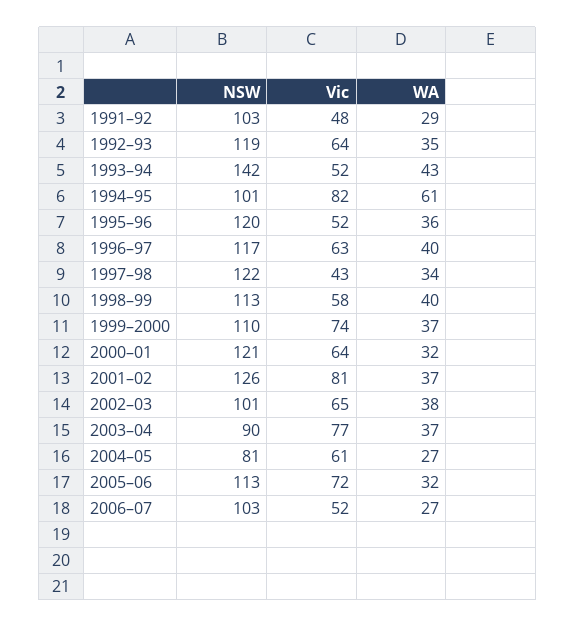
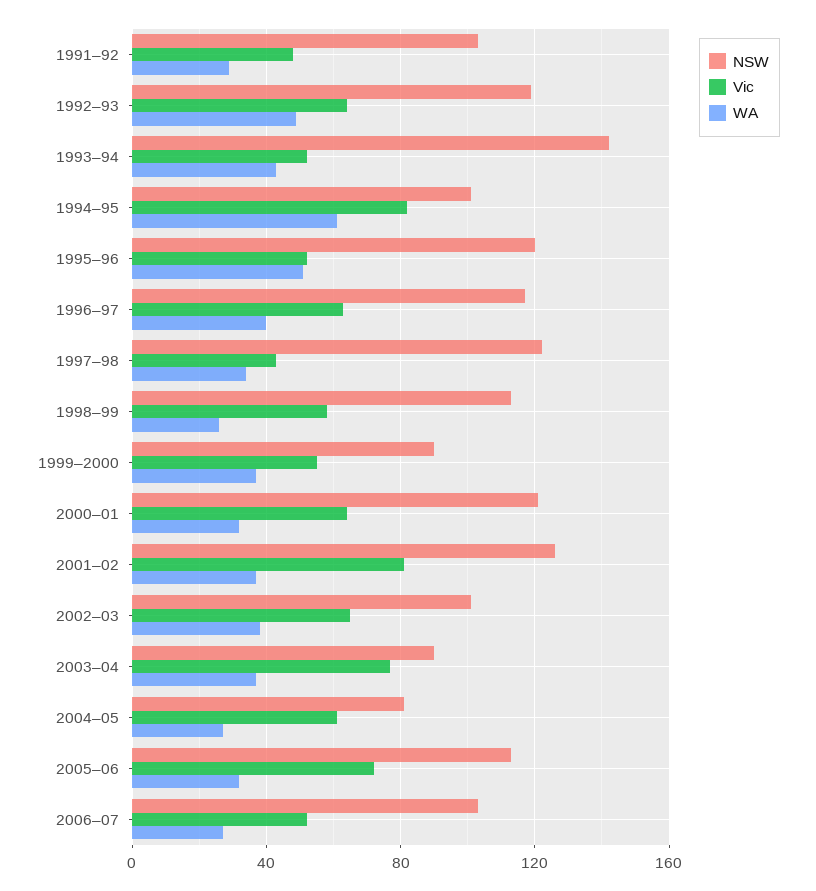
  {
    "NSW": {
      "1991–92": 103,
      "1992–93": 119,
      "1993–94": 142,
      "1994–95": 101,
      "1995–96": 120,
      "1996–97": 117,
      "1997–98": 122,
      "1998–99": 113,
-     "1999–2000": 110,
+     "1999–2000": 90,
      "2000–01": 121,
      "2001–02": 126,
      "2002–03": 101,
      "2003–04": 90,
      "2004–05": 81,
      "2005–06": 113,
      "2006–07": 103
    },
    "Vic": {
      "1991–92": 48,
      "1992–93": 64,
      "1993–94": 52,
      "1994–95": 82,
      "1995–96": 52,
      "1996–97": 63,
      "1997–98": 43,
      "1998–99": 58,
-     "1999–2000": 74,
+     "1999–2000": 55,
      "2000–01": 64,
      "2001–02": 81,
      "2002–03": 65,
      "2003–04": 77,
      "2004–05": 61,
      "2005–06": 72,
      "2006–07": 52
    },
    "WA": {
      "1991–92": 29,
-     "1992–93": 35,
+     "1992–93": 50,
      "1993–94": 43,
      "1994–95": 61,
-     "1995–96": 36,
+     "1995–96": 50,
      "1996–97": 40,
      "1997–98": 34,
-     "1998–99": 40,
+     "1998–99": 25,
      "1999–2000": 37,
      "2000–01": 32,
      "2001–02": 37,
      "2002–03": 38,
      "2003–04": 37,
      "2004–05": 27,
      "2005–06": 32,
      "2006–07": 27
    }
  }

